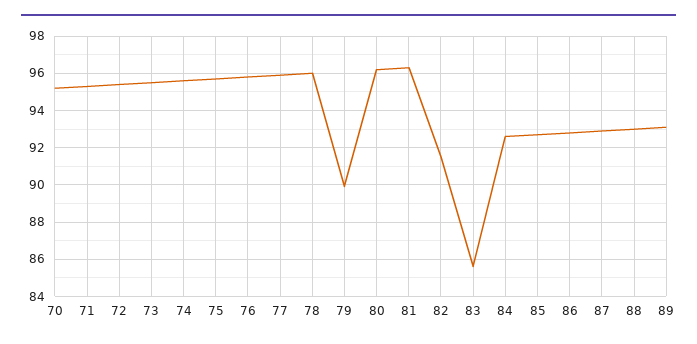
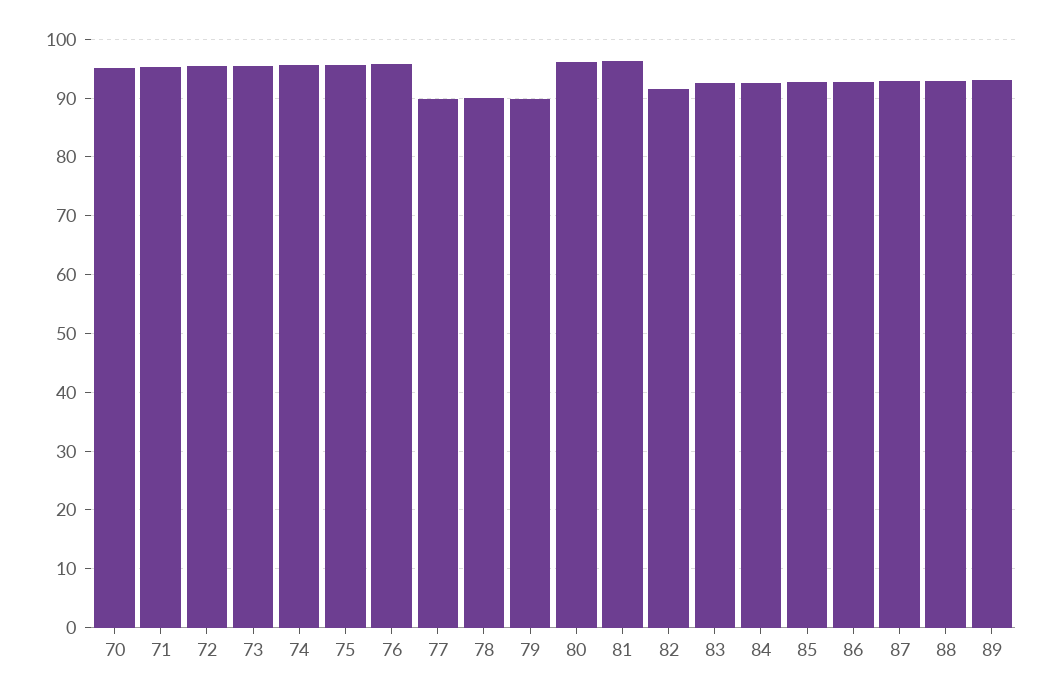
  {
    "70": 95,
    "71": 95.5,
    "72": 95.5,
    "73": 95.5,
    "74": 95.5,
    "75": 95.5,
    "76": 96,
-   "77": 96,
+   "77": 90,
-   "78": 96,
+   "78": 90,
    "79": 90,
    "80": 96,
    "81": 96.5,
    "82": 91.5,
-   "83": 85.5,
+   "83": 92,
    "84": 92.5,
    "85": 92.5,
    "86": 93,
    "87": 93,
    "88": 93,
    "89": 93
  }

